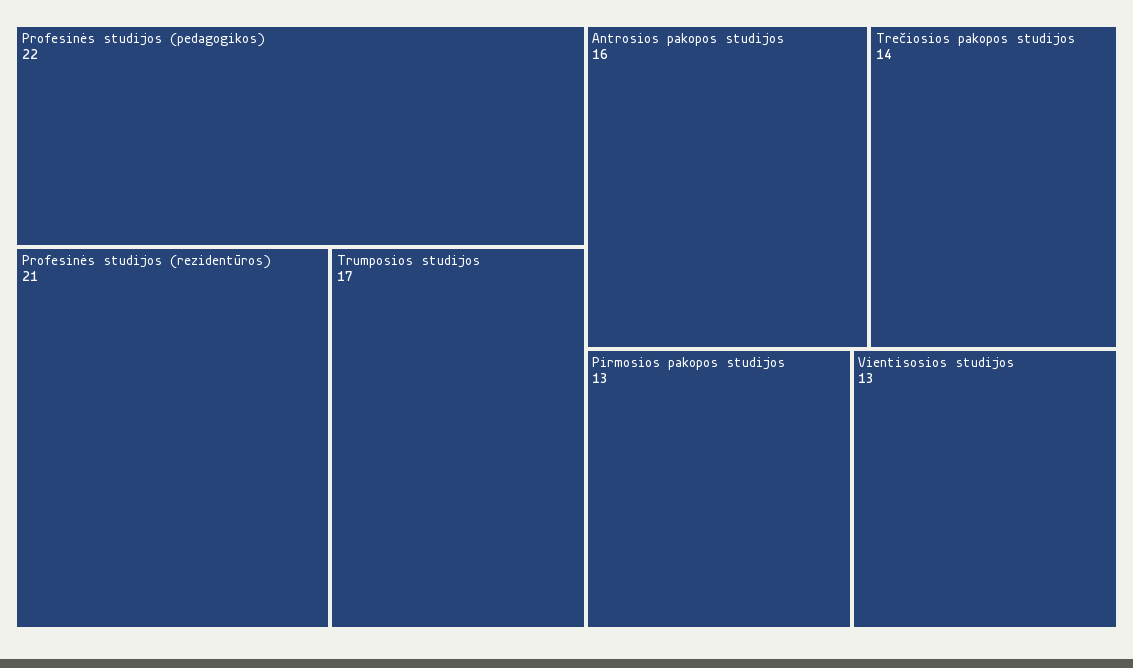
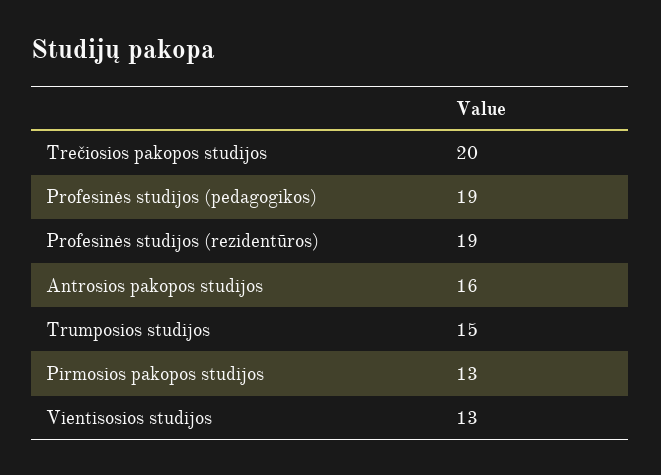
  {
-   "Profesinės studijos (pedagogikos)": 22,
+   "Profesinės studijos (pedagogikos)": 19,
-   "Profesinės studijos (rezidentūros)": 21,
+   "Profesinės studijos (rezidentūros)": 19,
-   "Trumposios studijos": 17,
+   "Trumposios studijos": 15,
    "Antrosios pakopos studijos": 16,
-   "Trečiosios pakopos studijos": 14,
+   "Trečiosios pakopos studijos": 20,
    "Pirmosios pakopos studijos": 13,
    "Vientisosios studijos": 13
  }

